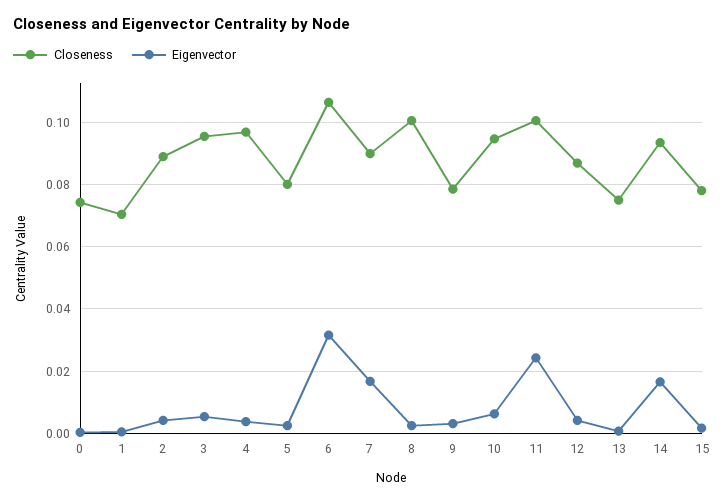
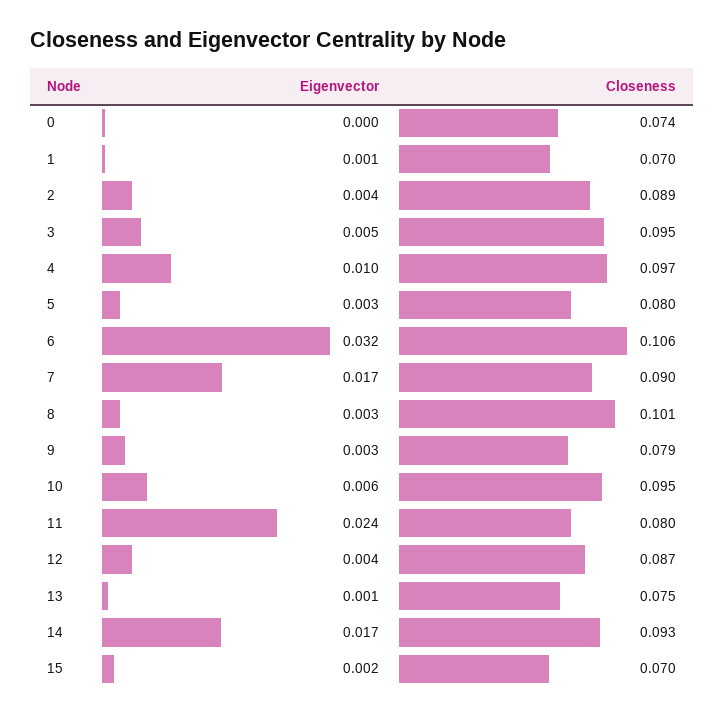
  {
    "Closeness": {
      "0": 0.074,
      "1": 0.07,
      "2": 0.089,
      "3": 0.095,
      "4": 0.097,
      "5": 0.08,
      "6": 0.106,
      "7": 0.09,
      "8": 0.101,
      "9": 0.079,
      "10": 0.095,
-     "11": 0.1,
+     "11": 0.08,
      "12": 0.087,
      "13": 0.075,
      "14": 0.093,
-     "15": 0.078
+     "15": 0.07
    },
    "Eigenvector": {
      "0": 0,
      "1": 0.001,
      "2": 0.004,
      "3": 0.005,
-     "4": 0.004,
+     "4": 0.01,
      "5": 0.003,
      "6": 0.032,
      "7": 0.017,
      "8": 0.003,
      "9": 0.003,
      "10": 0.006,
      "11": 0.024,
      "12": 0.004,
      "13": 0.001,
      "14": 0.017,
      "15": 0.002
    }
  }

